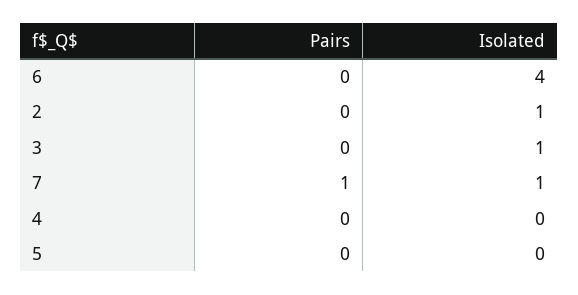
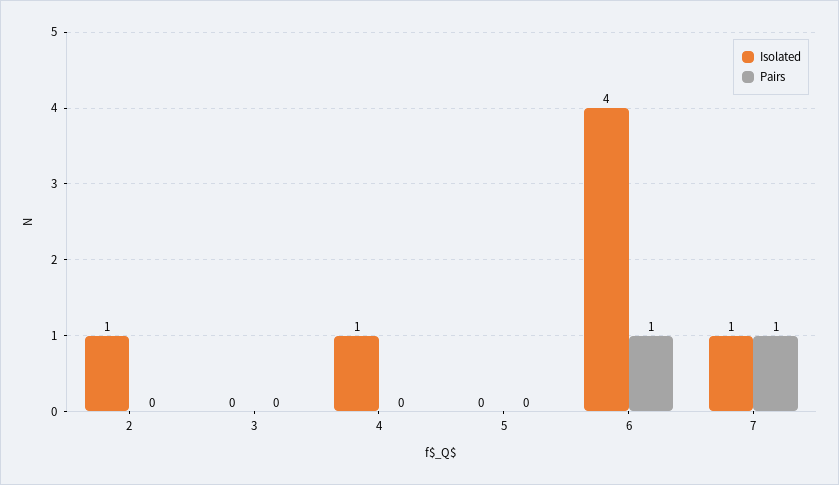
  {
    "Pairs": {
-     "6": 0,
+     "6": 1,
      "2": 0,
      "3": 0,
      "7": 1,
      "4": 0,
      "5": 0
    },
    "Isolated": {
      "6": 4,
      "2": 1,
-     "3": 1,
+     "3": 0,
      "7": 1,
-     "4": 0,
+     "4": 1,
      "5": 0
    }
  }

